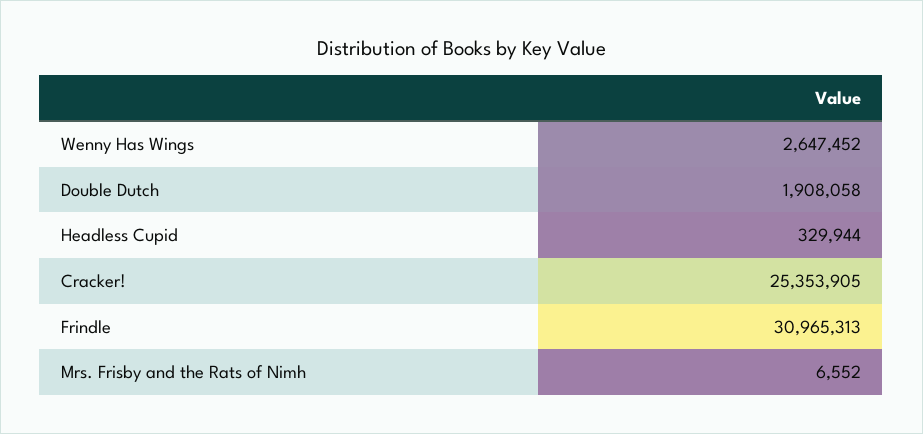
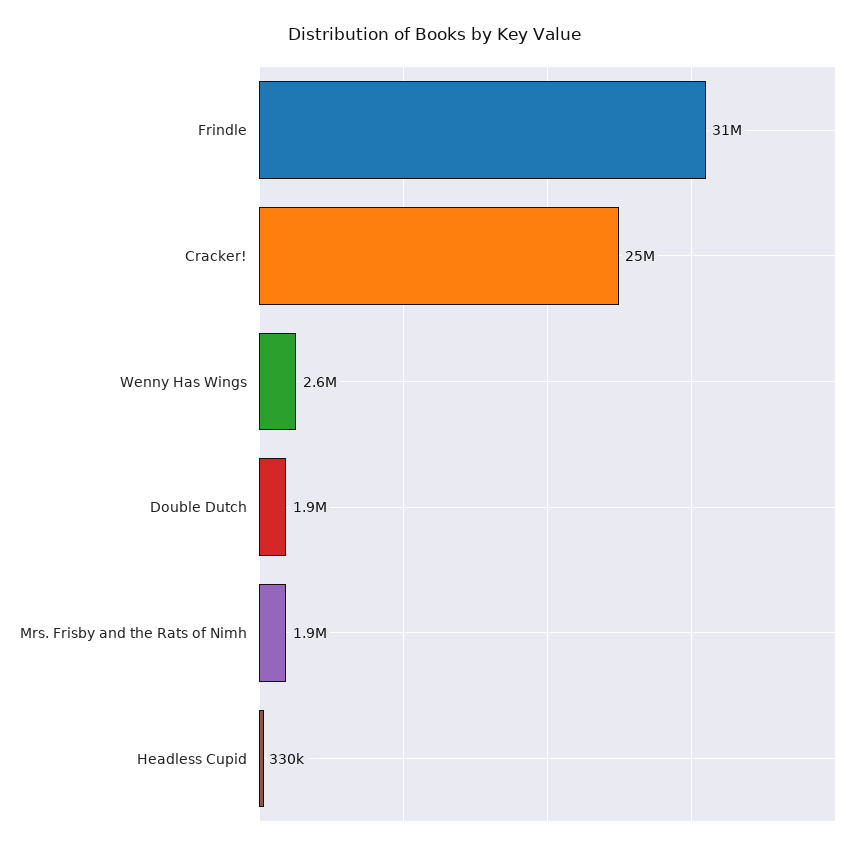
  {
    "Wenny Has Wings": 2647452,
    "Double Dutch": 1908058,
    "Headless Cupid": 329944,
    "Cracker!": 25353905,
    "Frindle": 30965313,
-   "Mrs. Frisby and the Rats of Nimh": 6552
+   "Mrs. Frisby and the Rats of Nimh": 1900000
  }

